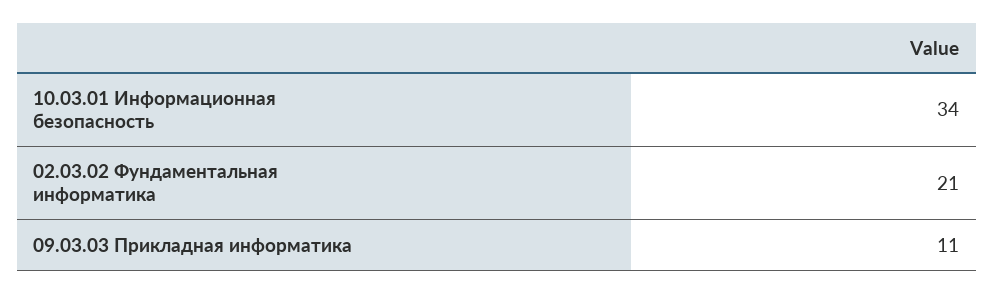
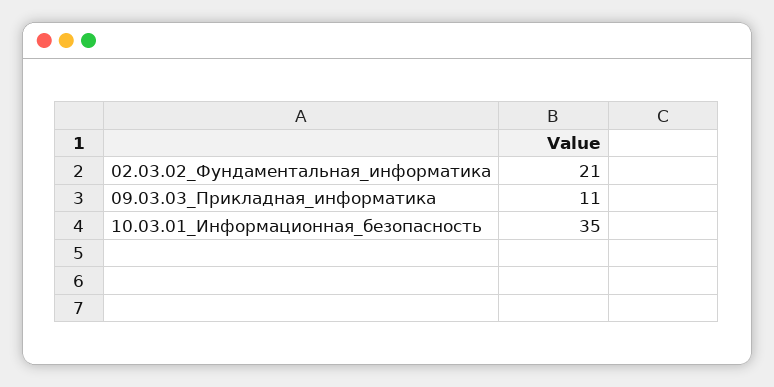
  {
-   "10.03.01 Информационная безопасность": 34,
+   "10.03.01 Информационная безопасность": 35,
    "02.03.02 Фундаментальная информатика": 21,
    "09.03.03 Прикладная информатика": 11
  }

